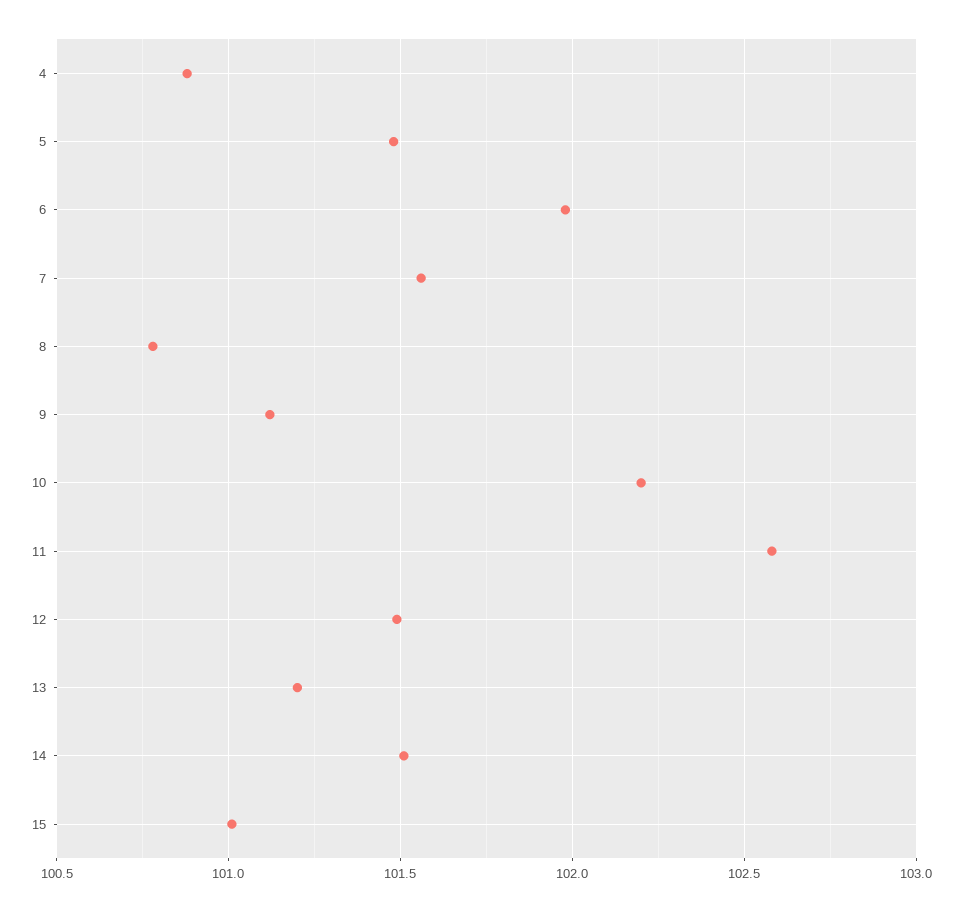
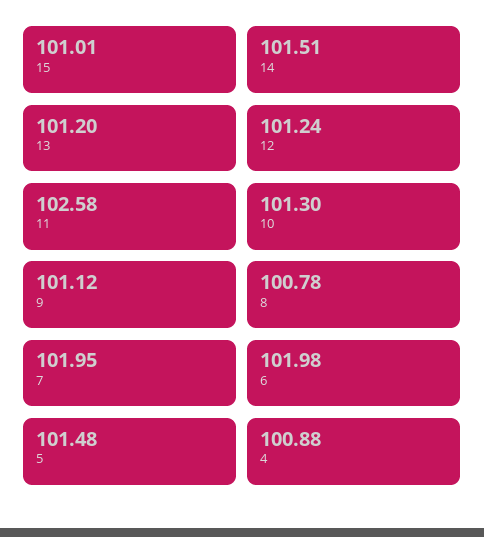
  {
    "4": 100.88,
    "5": 101.48,
    "6": 101.98,
-   "7": 101.55,
+   "7": 101.95,
    "8": 100.78,
    "9": 101.12,
-   "10": 102.2,
+   "10": 101.3,
    "11": 102.58,
-   "12": 101.5,
+   "12": 101.24,
    "13": 101.2,
    "14": 101.51,
    "15": 101.01
  }

